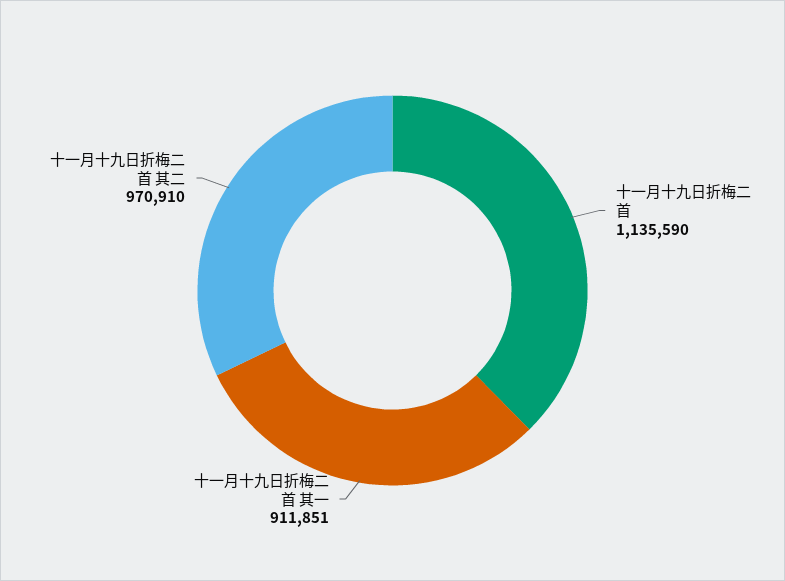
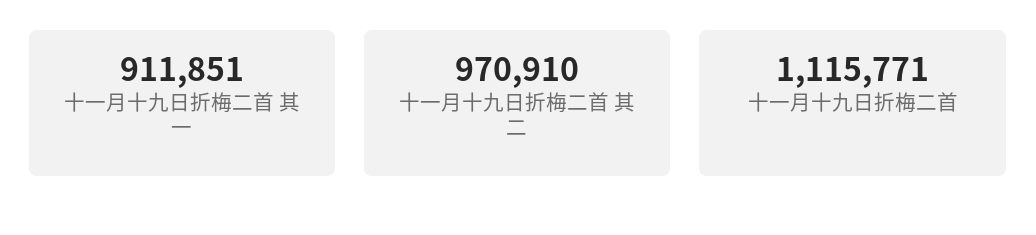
  {
-   "十一月十九日折梅二首": 1135590,
+   "十一月十九日折梅二首": 1115771,
    "十一月十九日折梅二首 其一": 911851,
    "十一月十九日折梅二首 其二": 970910
  }

